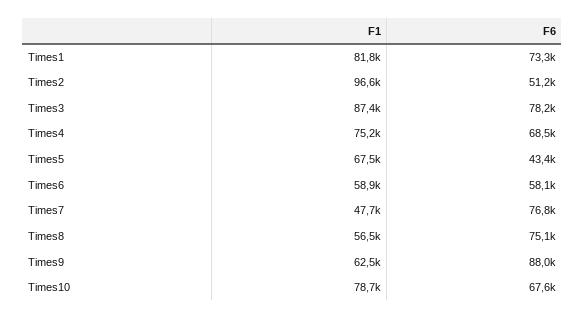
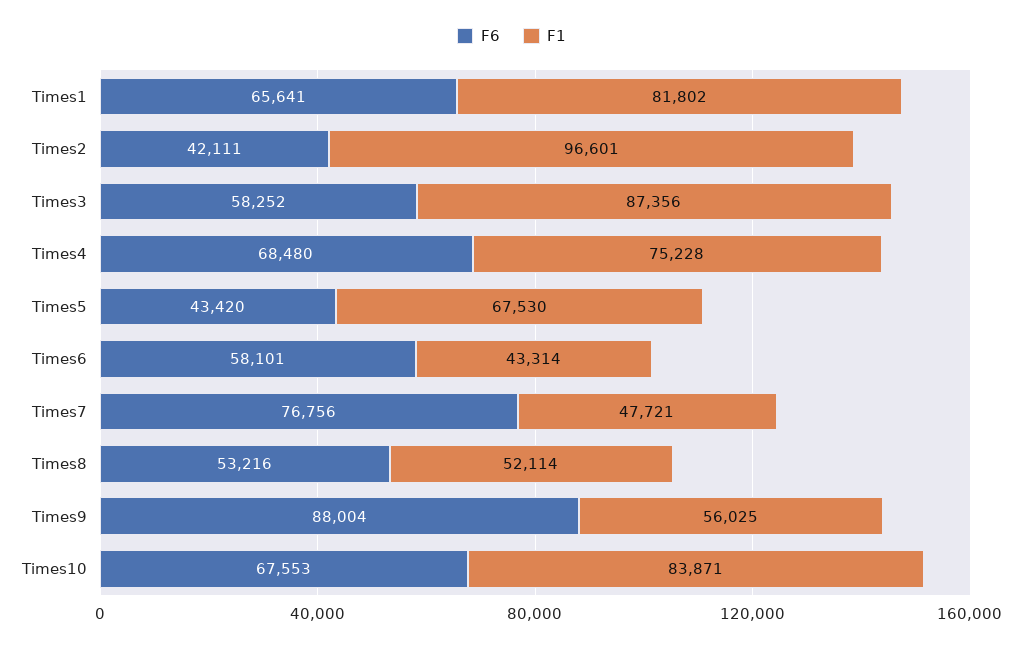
  {
    "F1": {
      "Times1": 81802,
      "Times2": 96601,
      "Times3": 87356,
      "Times4": 75228,
      "Times5": 67530,
-     "Times6": 58900,
+     "Times6": 43314,
      "Times7": 47721,
-     "Times8": 56500,
+     "Times8": 52114,
-     "Times9": 62500,
+     "Times9": 56025,
-     "Times10": 78700
+     "Times10": 83871
    },
    "F6": {
-     "Times1": 73300,
+     "Times1": 65641,
-     "Times2": 51200,
+     "Times2": 42111,
-     "Times3": 78200,
+     "Times3": 58252,
      "Times4": 68480,
      "Times5": 43420,
      "Times6": 58101,
      "Times7": 76756,
-     "Times8": 75100,
+     "Times8": 53216,
      "Times9": 88004,
      "Times10": 67553
    }
  }

